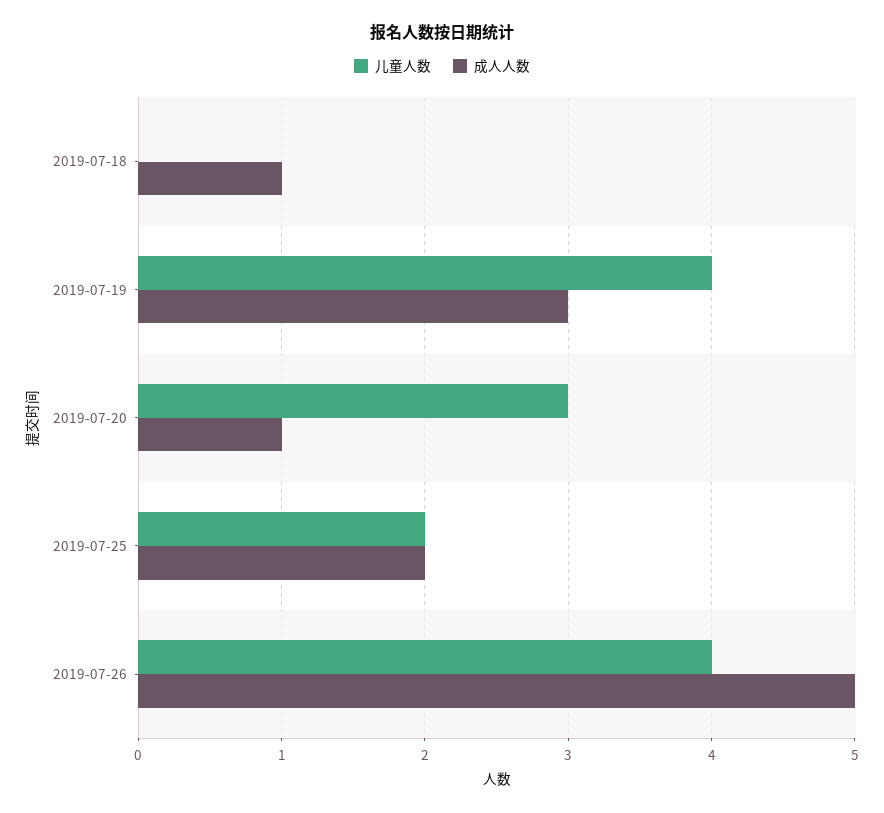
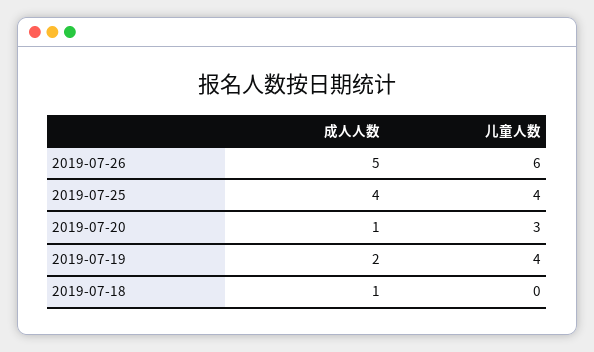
  {
    "儿童人数": {
      "2019-07-18": 0,
      "2019-07-19": 4,
      "2019-07-20": 3,
-     "2019-07-25": 2,
+     "2019-07-25": 4,
-     "2019-07-26": 4
+     "2019-07-26": 6
    },
    "成人人数": {
      "2019-07-18": 1,
-     "2019-07-19": 3,
+     "2019-07-19": 2,
      "2019-07-20": 1,
-     "2019-07-25": 2,
+     "2019-07-25": 4,
      "2019-07-26": 5
    }
  }

